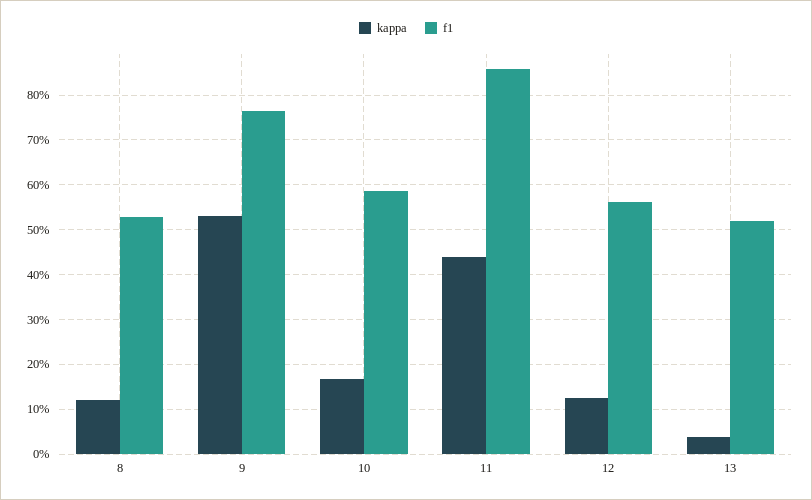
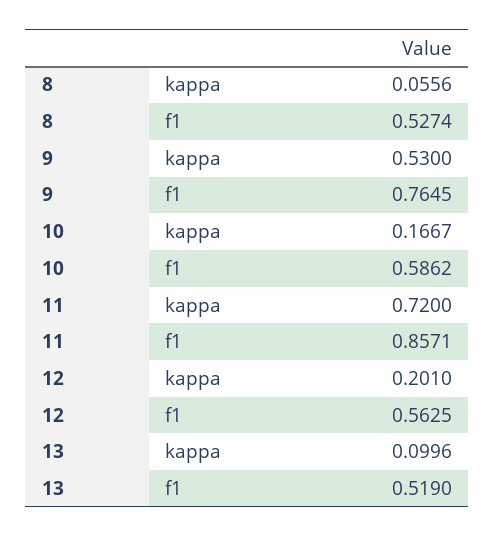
  {
    "kappa": {
-     "8": 0.12,
+     "8": 0.0556,
      "9": 0.53,
      "10": 0.1667,
-     "11": 0.44,
+     "11": 0.72,
-     "12": 0.12,
+     "12": 0.201,
-     "13": 0.04
+     "13": 0.0996
    },
    "f1": {
      "8": 0.5274,
      "9": 0.7645,
      "10": 0.5862,
      "11": 0.8571,
      "12": 0.5625,
      "13": 0.519
    }
  }

